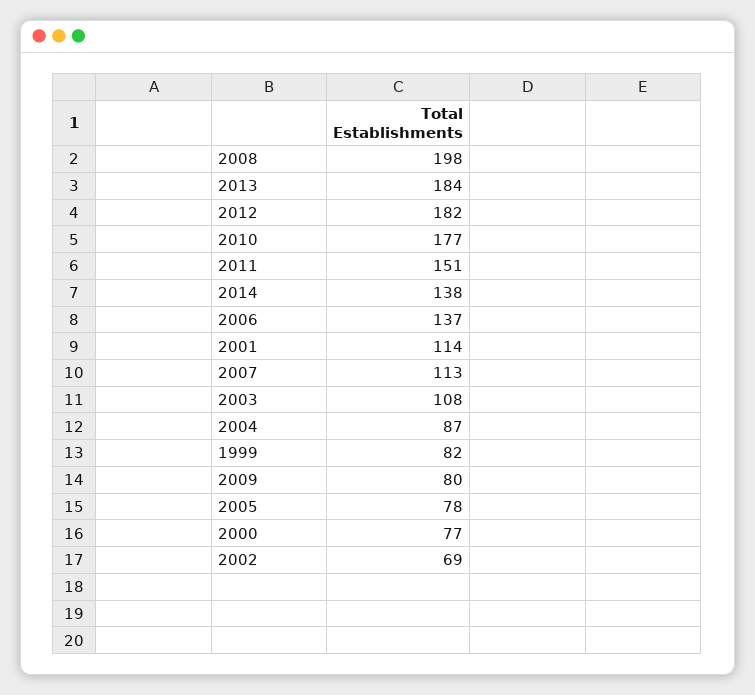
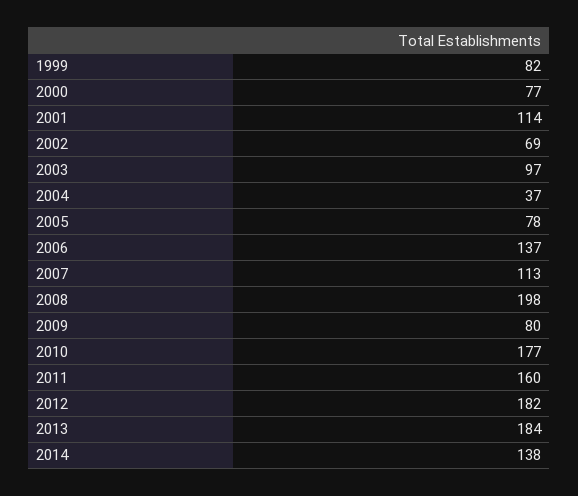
  {
    "2008": 198,
    "2013": 184,
    "2012": 182,
    "2010": 177,
-   "2011": 151,
+   "2011": 160,
    "2014": 138,
    "2006": 137,
    "2001": 114,
    "2007": 113,
-   "2003": 108,
+   "2003": 97,
-   "2004": 87,
+   "2004": 37,
    "1999": 82,
    "2009": 80,
    "2005": 78,
    "2000": 77,
    "2002": 69
  }

